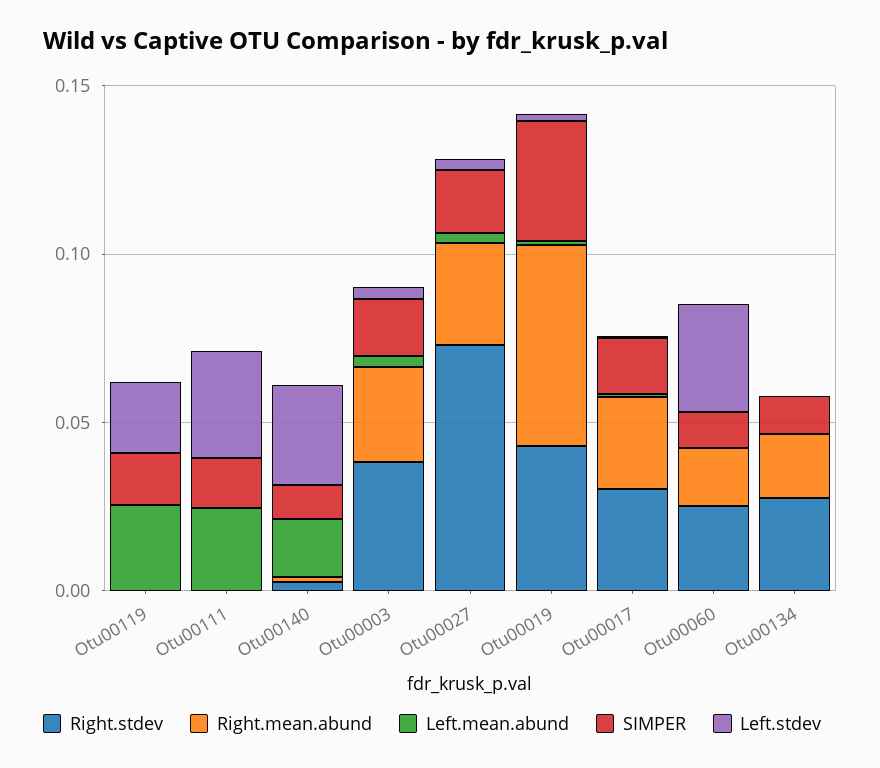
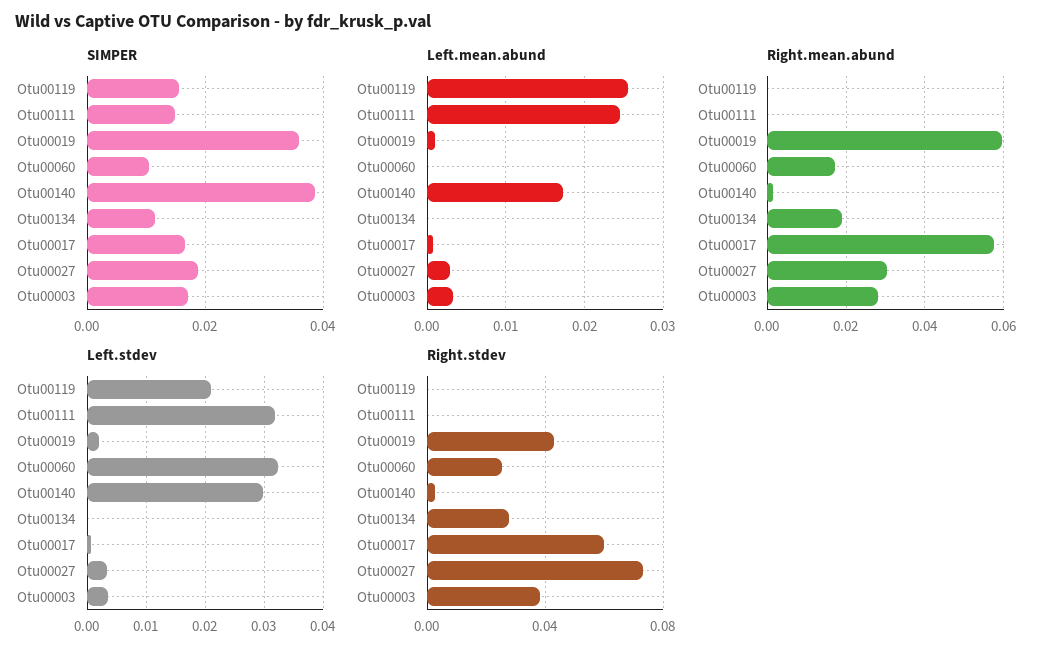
  {
    "Right.stdev": {
      "Otu00119": 0,
      "Otu00111": 0,
      "Otu00140": 0.005,
      "Otu00003": 0.04,
      "Otu00027": 0.075,
      "Otu00019": 0.045,
-     "Otu00017": 0.03,
+     "Otu00017": 0.06,
      "Otu00060": 0.025,
      "Otu00134": 0.03
    },
    "Right.mean.abund": {
      "Otu00119": 0,
      "Otu00111": 0,
      "Otu00140": 0.002,
      "Otu00003": 0.028,
      "Otu00027": 0.03,
      "Otu00019": 0.06,
-     "Otu00017": 0.03,
+     "Otu00017": 0.058,
      "Otu00060": 0.018,
      "Otu00134": 0.018
    },
    "Left.mean.abund": {
      "Otu00119": 0.026,
      "Otu00111": 0.025,
      "Otu00140": 0.017,
      "Otu00003": 0.003,
      "Otu00027": 0.003,
      "Otu00019": 0.001,
      "Otu00017": 0.001,
      "Otu00060": 0,
      "Otu00134": 0
    },
    "SIMPER": {
      "Otu00119": 0.016,
      "Otu00111": 0.014,
-     "Otu00140": 0.01,
+     "Otu00140": 0.038,
      "Otu00003": 0.018,
      "Otu00027": 0.018,
      "Otu00019": 0.036,
      "Otu00017": 0.016,
      "Otu00060": 0.01,
      "Otu00134": 0.012
    },
    "Left.stdev": {
      "Otu00119": 0.022,
      "Otu00111": 0.032,
      "Otu00140": 0.03,
      "Otu00003": 0.004,
      "Otu00027": 0.004,
      "Otu00019": 0.002,
      "Otu00017": 0,
      "Otu00060": 0.032,
      "Otu00134": 0
    }
  }

